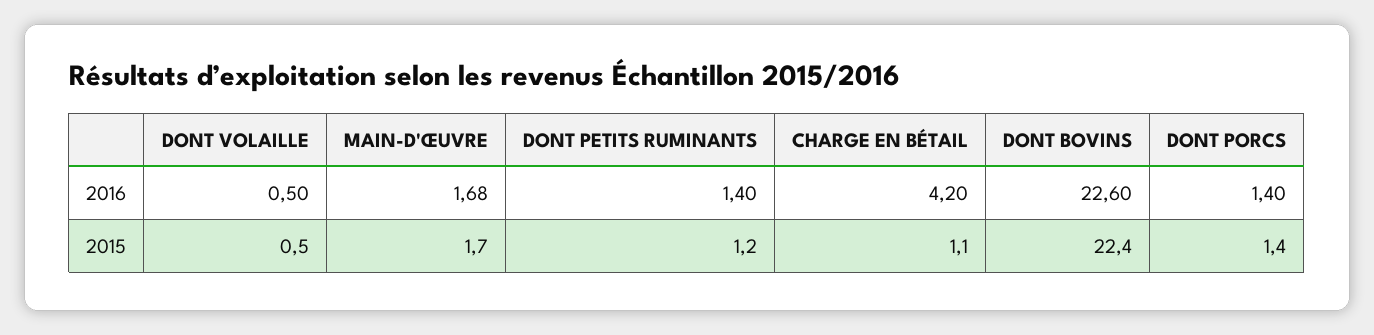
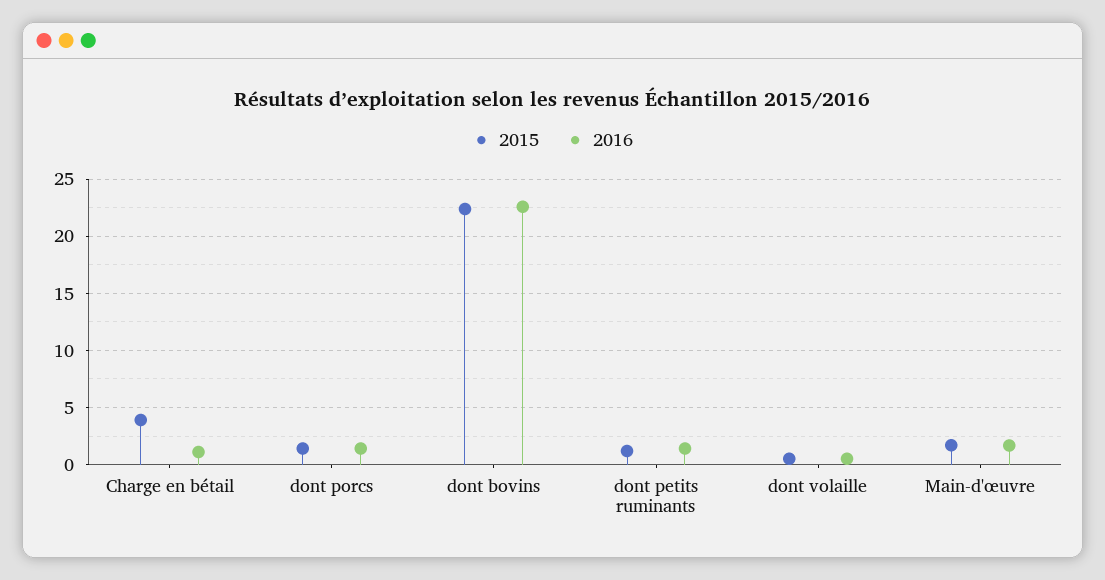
  {
    "2016": {
      "DONT VOLAILLE": 0.5,
      "MAIN-D'ŒUVRE": 1.68,
      "DONT PETITS RUMINANTS": 1.4,
-     "CHARGE EN BÉTAIL": 4.2,
+     "CHARGE EN BÉTAIL": 1,
      "DONT BOVINS": 22.6,
      "DONT PORCS": 1.4
    },
    "2015": {
      "DONT VOLAILLE": 0.5,
      "MAIN-D'ŒUVRE": 1.7,
      "DONT PETITS RUMINANTS": 1.2,
-     "CHARGE EN BÉTAIL": 1.1,
+     "CHARGE EN BÉTAIL": 4,
      "DONT BOVINS": 22.4,
      "DONT PORCS": 1.4
    }
  }

